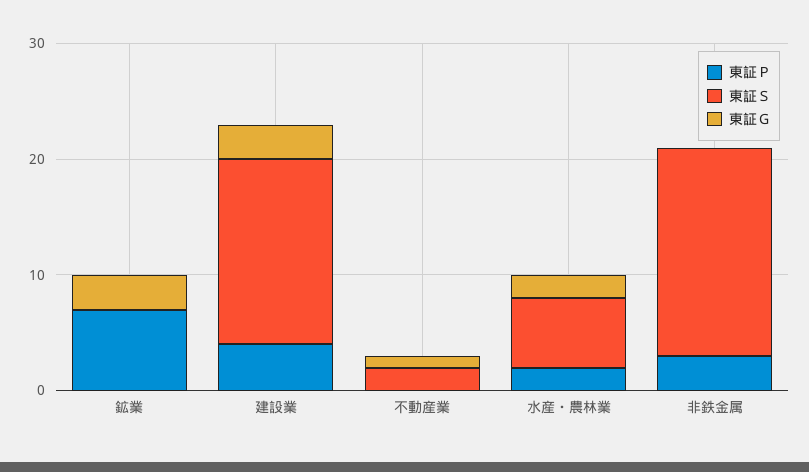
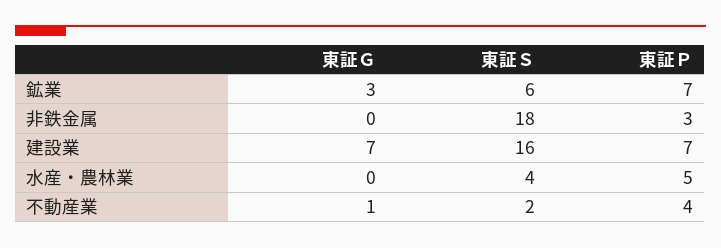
  {
    "東証Ｐ": {
      "鉱業": 7,
-     "建設業": 4,
+     "建設業": 7,
-     "不動産業": 0,
+     "不動産業": 4,
-     "水産・農林業": 2,
+     "水産・農林業": 5,
      "非鉄金属": 3
    },
    "東証Ｓ": {
-     "鉱業": 0,
+     "鉱業": 6,
      "建設業": 16,
      "不動産業": 2,
-     "水産・農林業": 6,
+     "水産・農林業": 4,
      "非鉄金属": 18
    },
    "東証Ｇ": {
      "鉱業": 3,
-     "建設業": 3,
+     "建設業": 7,
      "不動産業": 1,
-     "水産・農林業": 2,
+     "水産・農林業": 0,
      "非鉄金属": 0
    }
  }

